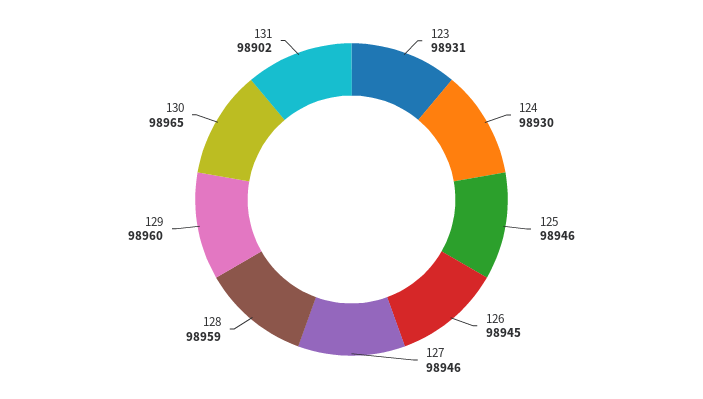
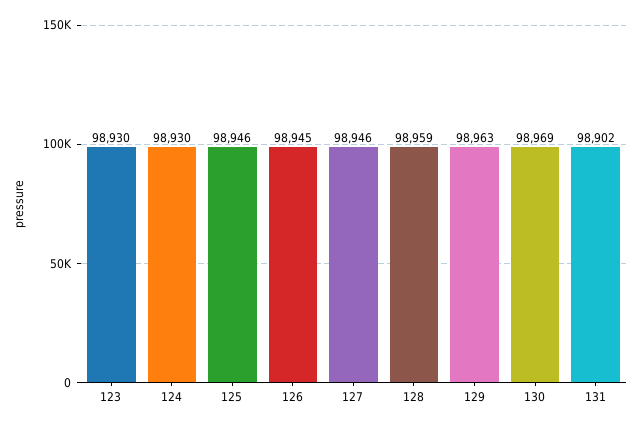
  {
-   "123": 98931,
+   "123": 98930,
    "124": 98930,
    "125": 98946,
    "126": 98945,
    "127": 98946,
    "128": 98959,
-   "129": 98960,
+   "129": 98963,
-   "130": 98965,
+   "130": 98969,
    "131": 98902
  }

